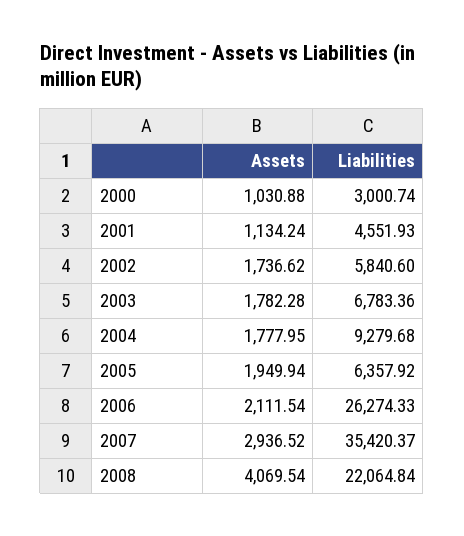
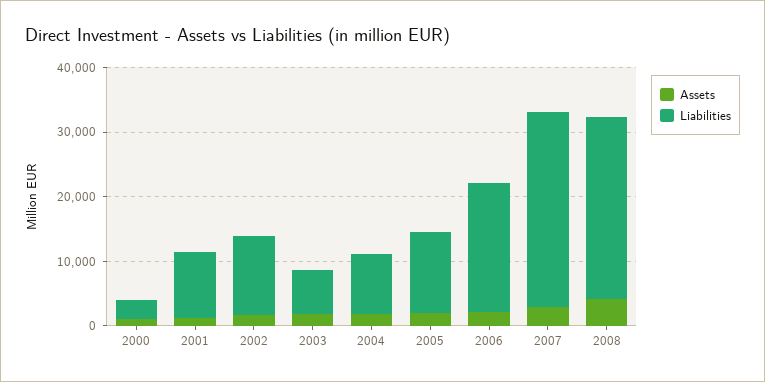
  {
    "Assets": {
      "2000": 1030.88,
      "2001": 1134.24,
      "2002": 1736.62,
      "2003": 1782.28,
      "2004": 1777.95,
      "2005": 1949.94,
      "2006": 2111.54,
      "2007": 2936.52,
      "2008": 4069.54
    },
    "Liabilities": {
      "2000": 3000.74,
-     "2001": 4551.93,
+     "2001": 10000,
-     "2002": 5840.6,
+     "2002": 12000,
      "2003": 6783.36,
      "2004": 9279.68,
-     "2005": 6357.92,
+     "2005": 12000,
-     "2006": 26274.33,
+     "2006": 20000,
-     "2007": 35420.37,
+     "2007": 30000,
-     "2008": 22064.84
+     "2008": 28000
    }
  }

